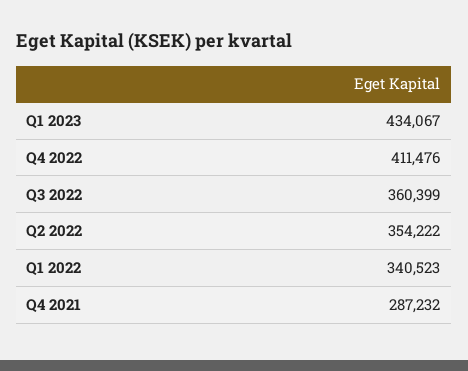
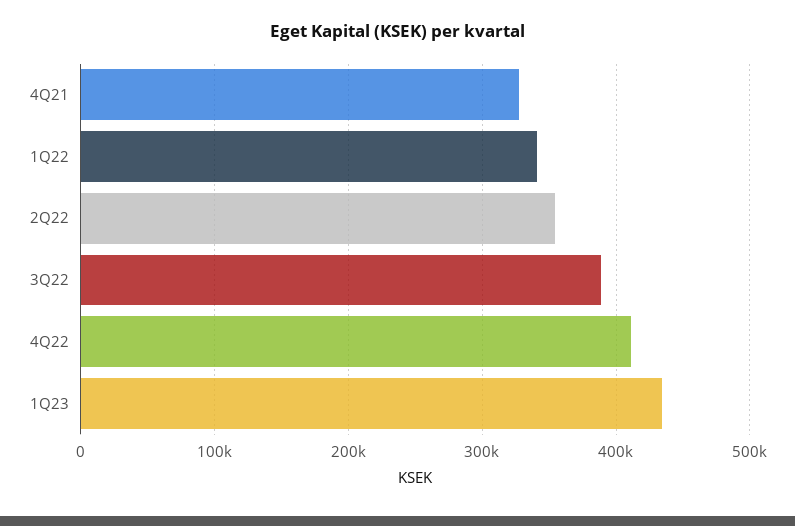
  {
    "Q1 2023": 434067,
    "Q4 2022": 411476,
-   "Q3 2022": 360399,
+   "Q3 2022": 390000,
    "Q2 2022": 354222,
    "Q1 2022": 340523,
-   "Q4 2021": 287232
+   "Q4 2021": 330000
  }

